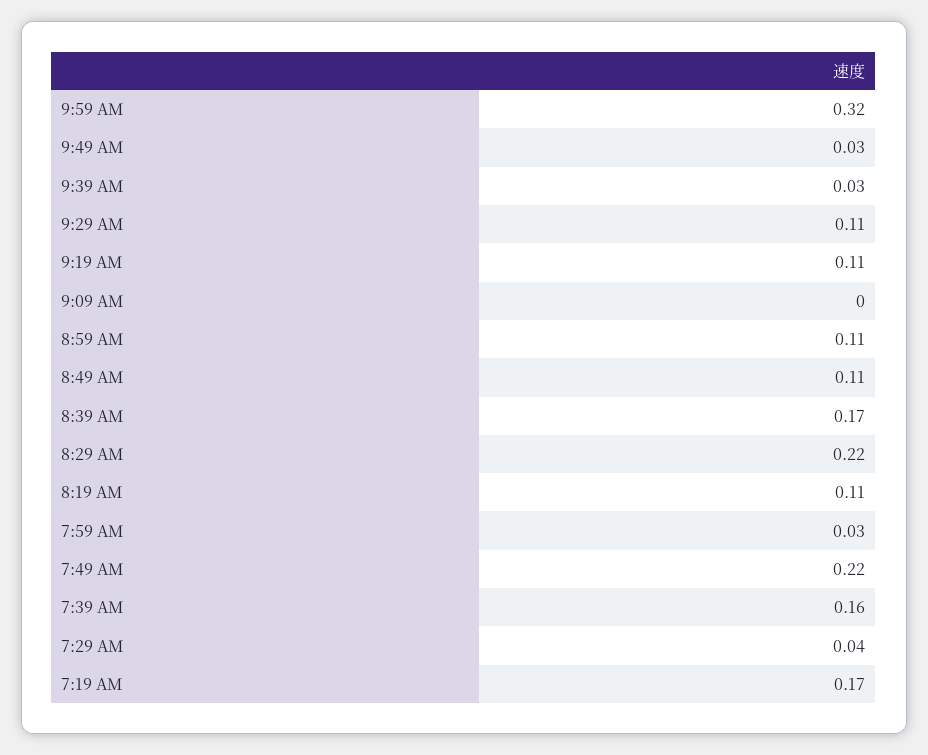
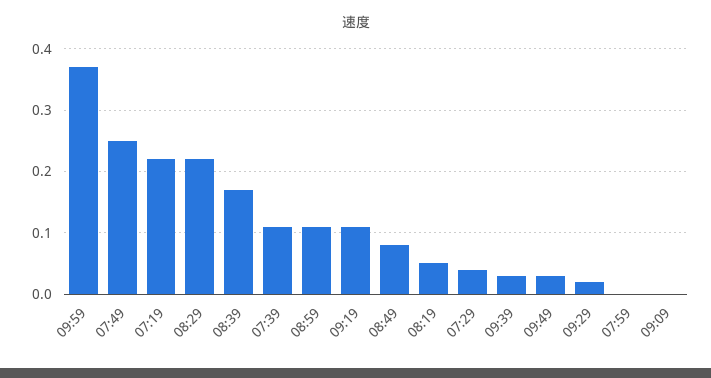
  {
-   "9:59 AM": 0.32,
+   "9:59 AM": 0.37,
    "9:49 AM": 0.03,
    "9:39 AM": 0.03,
-   "9:29 AM": 0.11,
+   "9:29 AM": 0.02,
    "9:19 AM": 0.11,
    "9:09 AM": 0,
    "8:59 AM": 0.11,
-   "8:49 AM": 0.11,
+   "8:49 AM": 0.08,
    "8:39 AM": 0.17,
    "8:29 AM": 0.22,
-   "8:19 AM": 0.11,
+   "8:19 AM": 0.05,
-   "7:59 AM": 0.03,
+   "7:59 AM": 0,
-   "7:49 AM": 0.22,
+   "7:49 AM": 0.25,
-   "7:39 AM": 0.16,
+   "7:39 AM": 0.11,
    "7:29 AM": 0.04,
-   "7:19 AM": 0.17
+   "7:19 AM": 0.22
  }

